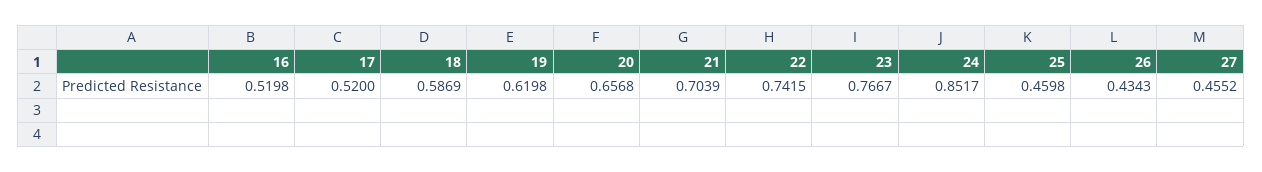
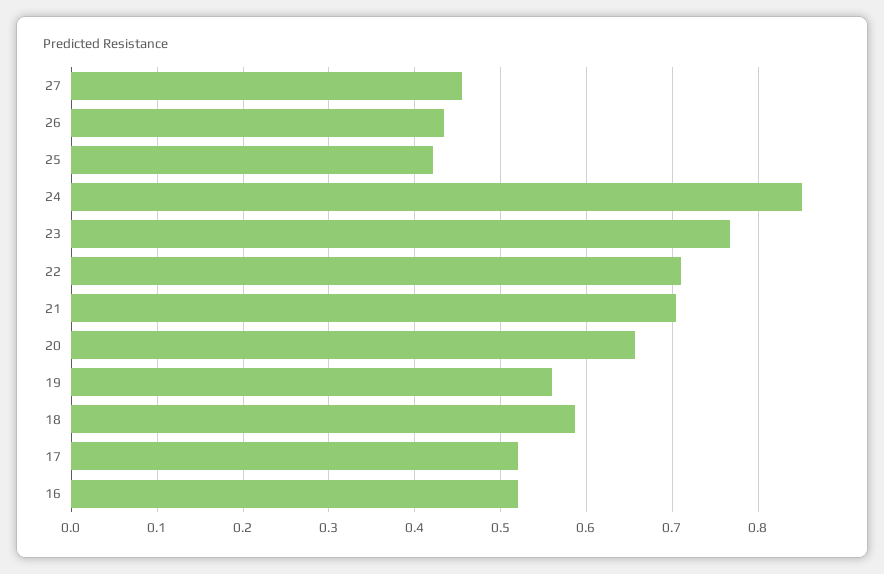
  {
    "16": 0.5198,
    "17": 0.52,
    "18": 0.5869,
-   "19": 0.6198,
+   "19": 0.56,
    "20": 0.6568,
    "21": 0.7039,
-   "22": 0.7415,
+   "22": 0.71,
    "23": 0.7667,
    "24": 0.8517,
-   "25": 0.4598,
+   "25": 0.42,
    "26": 0.4343,
    "27": 0.4552
  }

